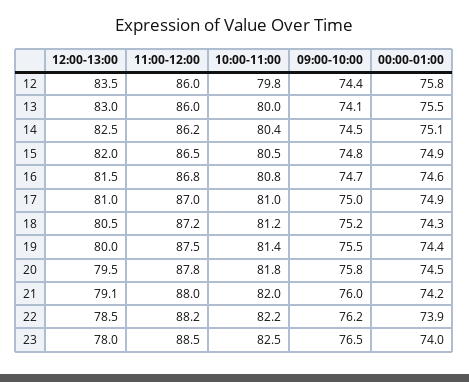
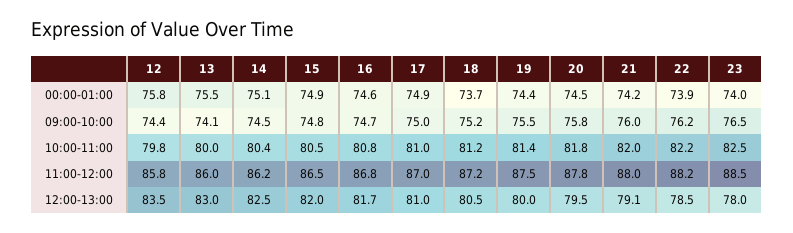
  {
    "12:00-13:00": {
      "12": 83.5,
      "13": 83,
      "14": 82.5,
      "15": 82,
-     "16": 81.5,
+     "16": 81.7,
      "17": 81,
      "18": 80.5,
      "19": 80,
      "20": 79.5,
      "21": 79.1,
      "22": 78.5,
      "23": 78
    },
    "11:00-12:00": {
-     "12": 86,
+     "12": 85.8,
      "13": 86,
      "14": 86.2,
      "15": 86.5,
      "16": 86.8,
      "17": 87,
      "18": 87.2,
      "19": 87.5,
      "20": 87.8,
      "21": 88,
      "22": 88.2,
      "23": 88.5
    },
    "10:00-11:00": {
      "12": 79.8,
      "13": 80,
      "14": 80.4,
      "15": 80.5,
      "16": 80.8,
      "17": 81,
      "18": 81.2,
      "19": 81.4,
      "20": 81.8,
      "21": 82,
      "22": 82.2,
      "23": 82.5
    },
    "09:00-10:00": {
      "12": 74.4,
      "13": 74.1,
      "14": 74.5,
      "15": 74.8,
      "16": 74.7,
      "17": 75,
      "18": 75.2,
      "19": 75.5,
      "20": 75.8,
      "21": 76,
      "22": 76.2,
      "23": 76.5
    },
    "00:00-01:00": {
      "12": 75.8,
      "13": 75.5,
      "14": 75.1,
      "15": 74.9,
      "16": 74.6,
      "17": 74.9,
-     "18": 74.3,
+     "18": 73.7,
      "19": 74.4,
      "20": 74.5,
      "21": 74.2,
      "22": 73.9,
      "23": 74
    }
  }

